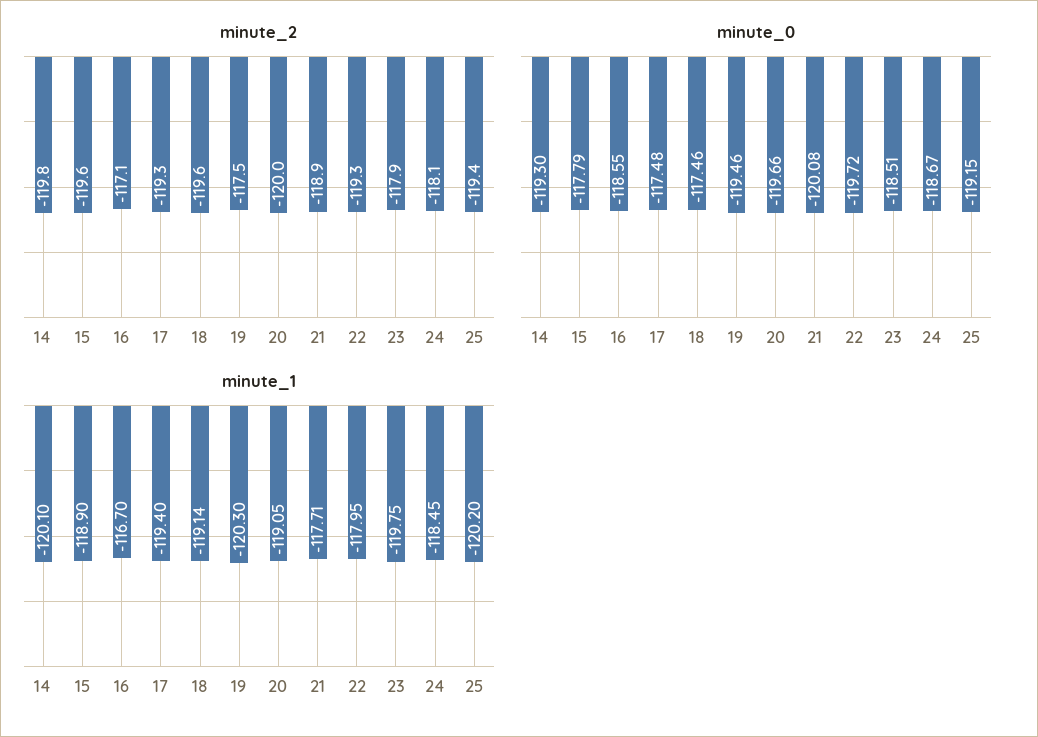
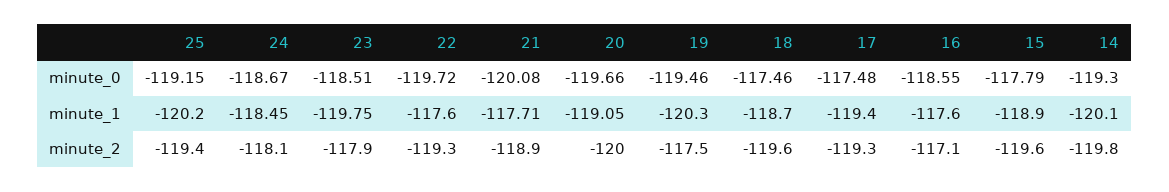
  {
    "minute_2": {
      "14": -119.8,
      "15": -119.6,
      "16": -117.1,
      "17": -119.3,
      "18": -119.6,
      "19": -117.5,
      "20": -120,
      "21": -118.9,
      "22": -119.3,
      "23": -117.9,
      "24": -118.1,
      "25": -119.4
    },
    "minute_0": {
      "14": -119.3,
      "15": -117.79,
      "16": -118.55,
      "17": -117.48,
      "18": -117.46,
      "19": -119.46,
      "20": -119.66,
      "21": -120.08,
      "22": -119.72,
      "23": -118.51,
      "24": -118.67,
      "25": -119.15
    },
    "minute_1": {
      "14": -120.1,
      "15": -118.9,
-     "16": -116.7,
+     "16": -117.6,
      "17": -119.4,
-     "18": -119.14,
+     "18": -118.7,
      "19": -120.3,
      "20": -119.05,
      "21": -117.71,
-     "22": -117.95,
+     "22": -117.6,
      "23": -119.75,
      "24": -118.45,
      "25": -120.2
    }
  }

